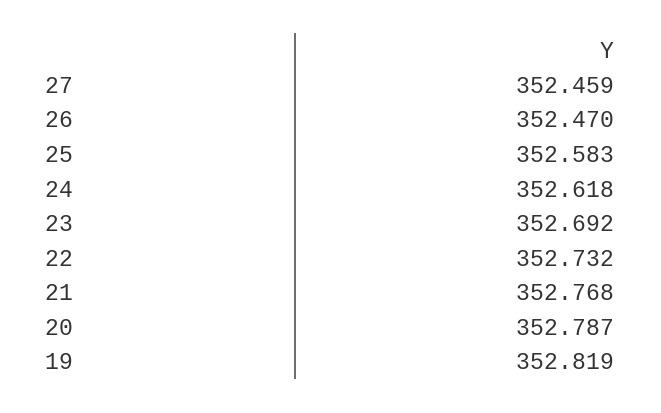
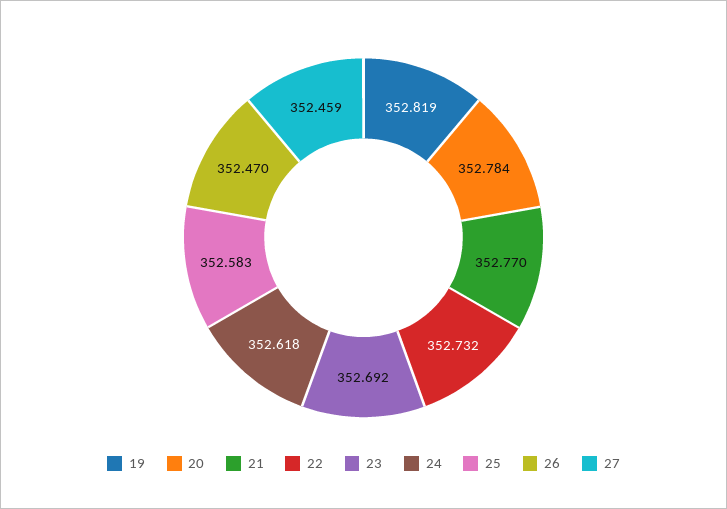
  {
    "27": 352.459,
    "26": 352.47,
    "25": 352.583,
    "24": 352.618,
    "23": 352.692,
    "22": 352.732,
-   "21": 352.768,
+   "21": 352.77,
-   "20": 352.787,
+   "20": 352.784,
    "19": 352.819
  }

